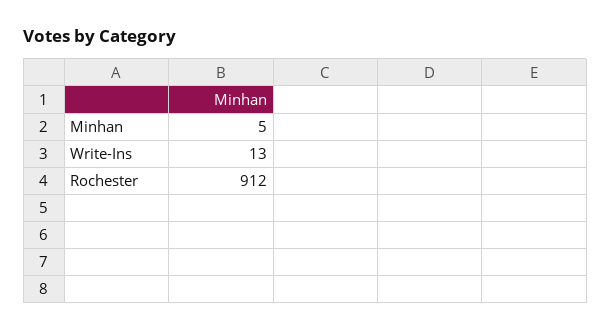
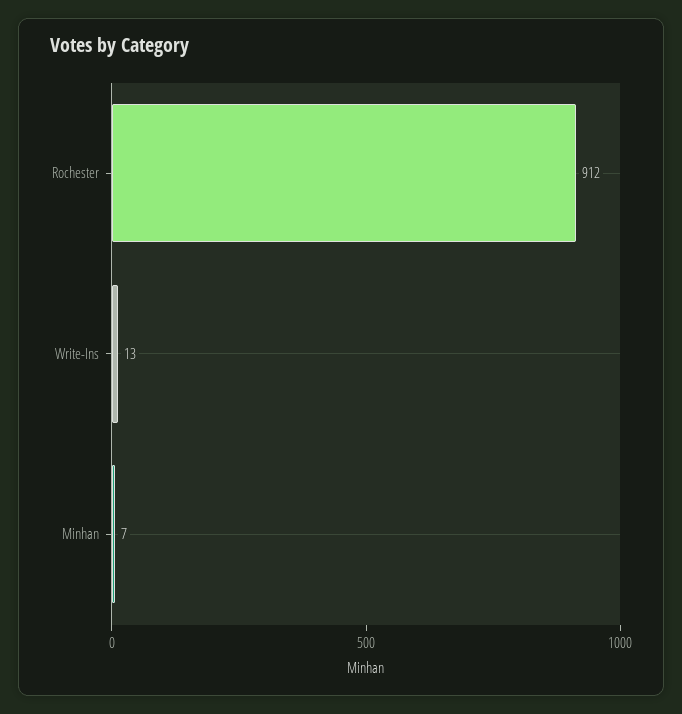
  {
-   "Minhan": 5,
+   "Minhan": 7,
    "Write-Ins": 13,
    "Rochester": 912
  }

